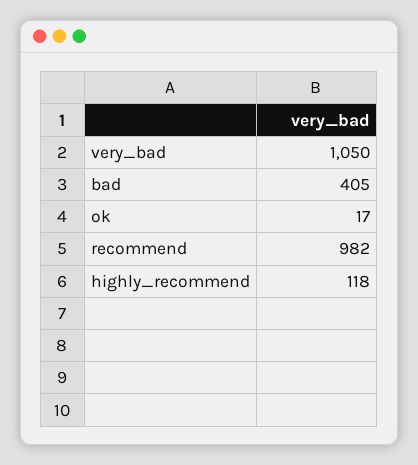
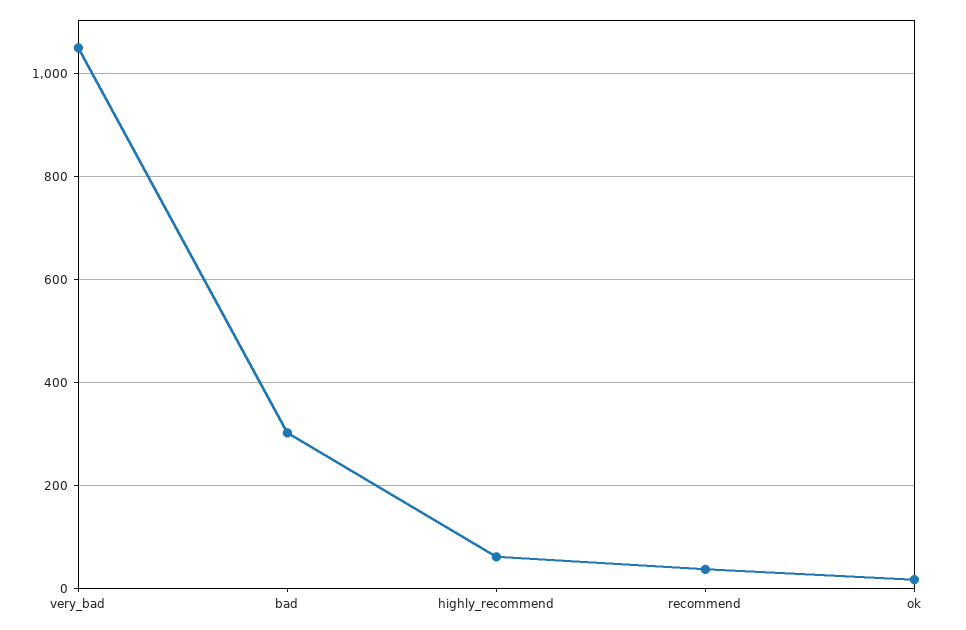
  {
    "very_bad": 1050,
-   "bad": 405,
+   "bad": 300,
    "ok": 17,
-   "recommend": 982,
+   "recommend": 40,
-   "highly_recommend": 118
+   "highly_recommend": 60
  }

